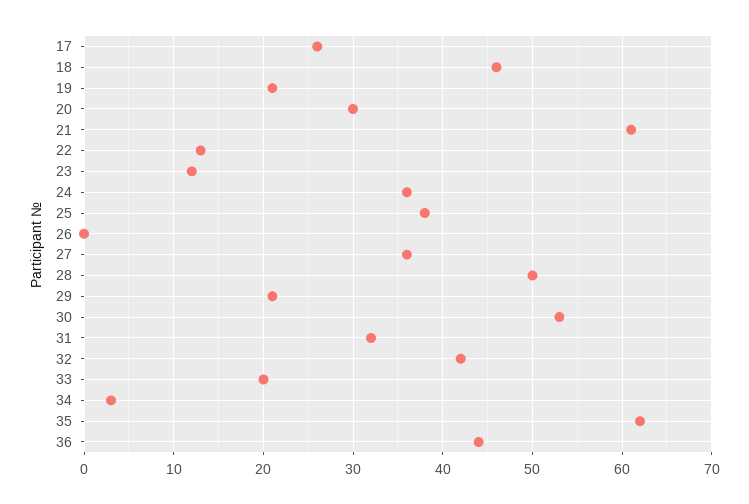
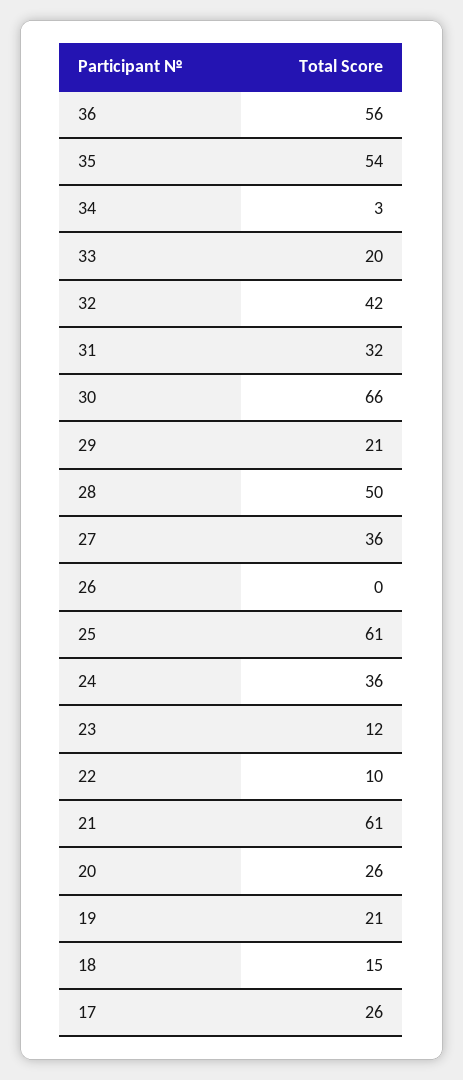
  {
    "17": 26,
-   "18": 46,
+   "18": 15,
    "19": 21,
-   "20": 30,
+   "20": 26,
    "21": 61,
-   "22": 13,
+   "22": 10,
    "23": 12,
    "24": 36,
-   "25": 38,
+   "25": 61,
    "26": 0,
    "27": 36,
    "28": 50,
    "29": 21,
-   "30": 53,
+   "30": 66,
    "31": 32,
    "32": 42,
    "33": 20,
    "34": 3,
-   "35": 62,
+   "35": 54,
-   "36": 44
+   "36": 56
  }

